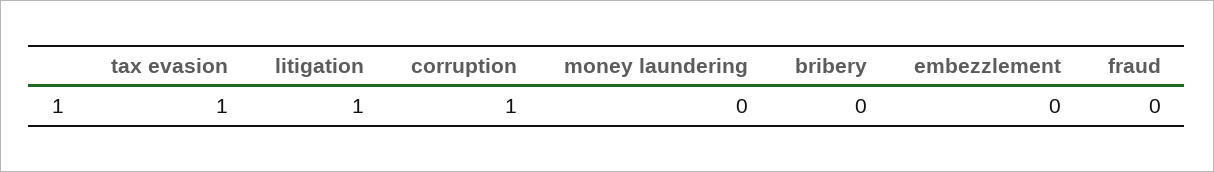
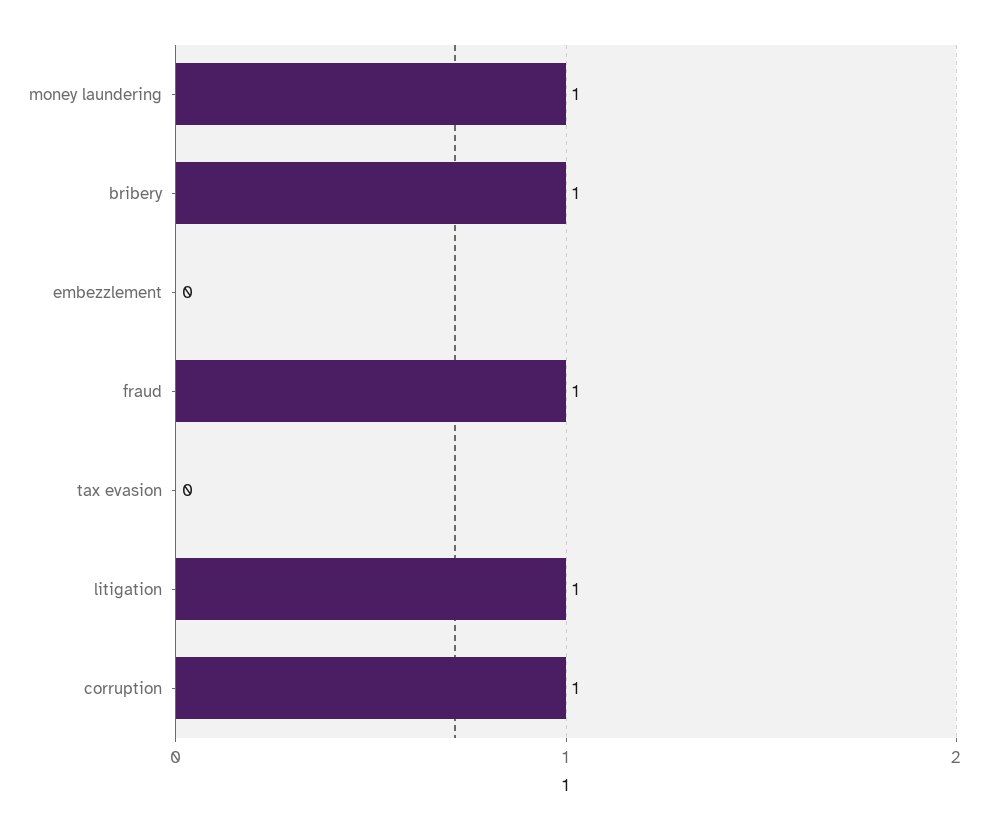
  {
-   "tax evasion": 1,
+   "tax evasion": 0,
    "litigation": 1,
    "corruption": 1,
-   "money laundering": 0,
+   "money laundering": 1,
-   "bribery": 0,
+   "bribery": 1,
    "embezzlement": 0,
-   "fraud": 0
+   "fraud": 1
  }

